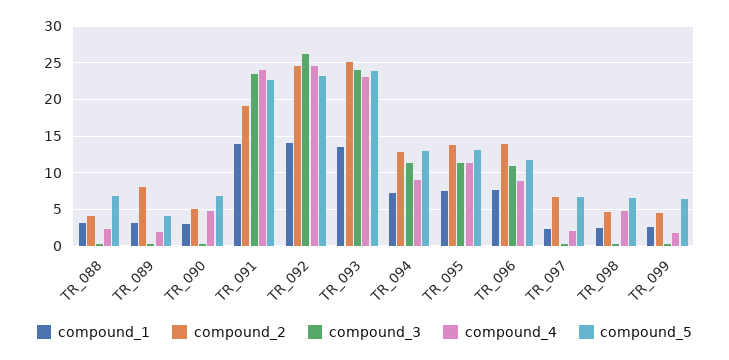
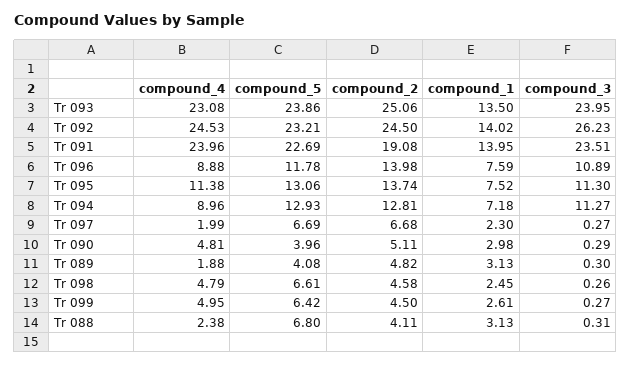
  {
    "compound_1": {
      "TR_088": 3.13,
      "TR_089": 3.13,
      "TR_090": 2.98,
      "TR_091": 13.95,
      "TR_092": 14.02,
      "TR_093": 13.5,
      "TR_094": 7.18,
      "TR_095": 7.52,
      "TR_096": 7.59,
      "TR_097": 2.3,
      "TR_098": 2.45,
      "TR_099": 2.61
    },
    "compound_2": {
      "TR_088": 4.11,
-     "TR_089": 8,
+     "TR_089": 4.82,
      "TR_090": 5.11,
      "TR_091": 19.08,
      "TR_092": 24.5,
      "TR_093": 25.06,
      "TR_094": 12.81,
      "TR_095": 13.74,
      "TR_096": 13.98,
      "TR_097": 6.68,
      "TR_098": 4.58,
      "TR_099": 4.5
    },
    "compound_3": {
      "TR_088": 0.31,
      "TR_089": 0.3,
      "TR_090": 0.29,
      "TR_091": 23.51,
      "TR_092": 26.23,
      "TR_093": 23.95,
      "TR_094": 11.27,
      "TR_095": 11.3,
      "TR_096": 10.89,
      "TR_097": 0.27,
      "TR_098": 0.26,
      "TR_099": 0.27
    },
    "compound_4": {
      "TR_088": 2.38,
      "TR_089": 1.88,
      "TR_090": 4.81,
      "TR_091": 23.96,
      "TR_092": 24.53,
      "TR_093": 23.08,
      "TR_094": 8.96,
      "TR_095": 11.38,
      "TR_096": 8.88,
      "TR_097": 1.99,
      "TR_098": 4.79,
-     "TR_099": 2
+     "TR_099": 4.95
    },
    "compound_5": {
      "TR_088": 6.8,
      "TR_089": 4.08,
-     "TR_090": 7,
+     "TR_090": 3.96,
      "TR_091": 22.69,
      "TR_092": 23.21,
      "TR_093": 23.86,
      "TR_094": 12.93,
      "TR_095": 13.06,
      "TR_096": 11.78,
      "TR_097": 6.69,
      "TR_098": 6.61,
      "TR_099": 6.42
    }
  }

